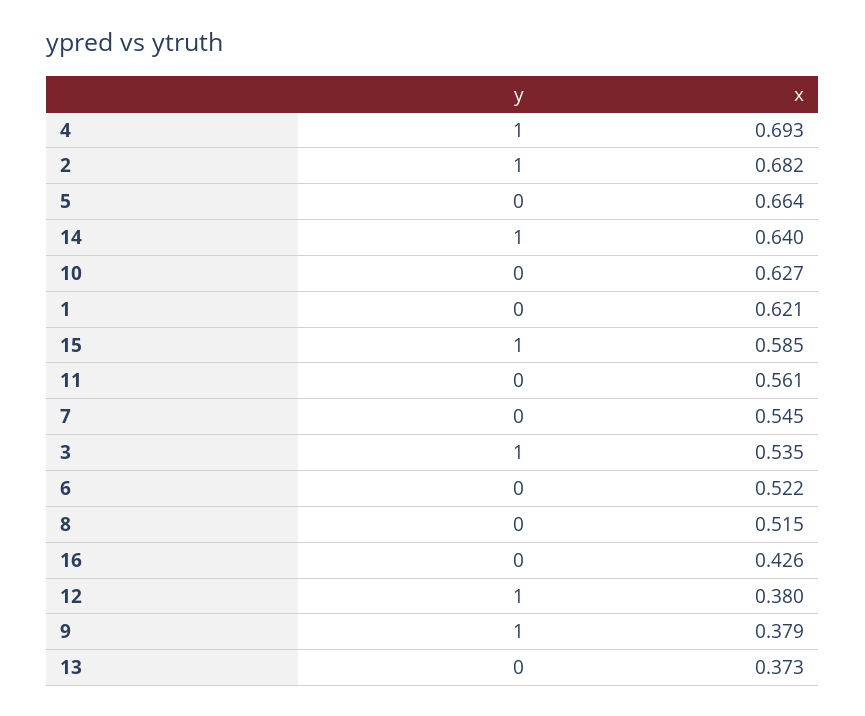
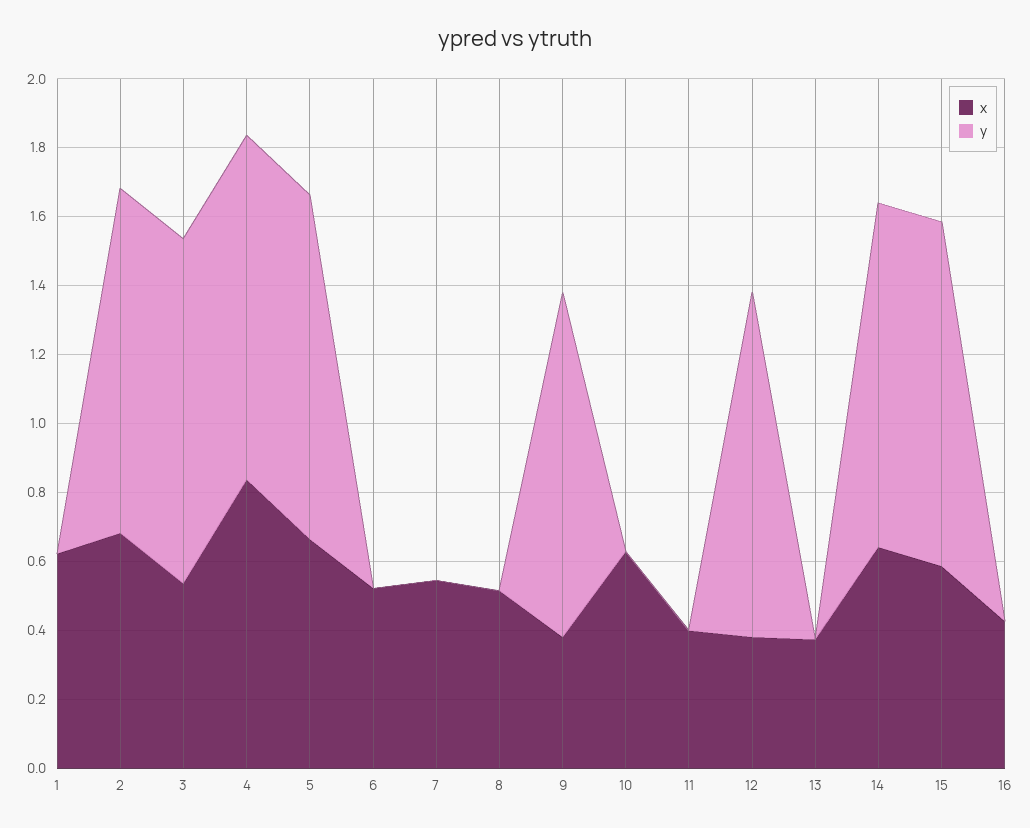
  {
    "y": {
      "4": 1,
      "2": 1,
-     "5": 0,
+     "5": 1,
      "14": 1,
      "10": 0,
      "1": 0,
      "15": 1,
      "11": 0,
      "7": 0,
      "3": 1,
      "6": 0,
      "8": 0,
      "16": 0,
      "12": 1,
      "9": 1,
      "13": 0
    },
    "x": {
-     "4": 0.693,
+     "4": 0.85,
      "2": 0.682,
      "5": 0.664,
      "14": 0.64,
      "10": 0.627,
      "1": 0.621,
      "15": 0.585,
-     "11": 0.561,
+     "11": 0.4,
      "7": 0.545,
      "3": 0.535,
      "6": 0.522,
      "8": 0.515,
      "16": 0.426,
      "12": 0.38,
      "9": 0.379,
      "13": 0.373
    }
  }

